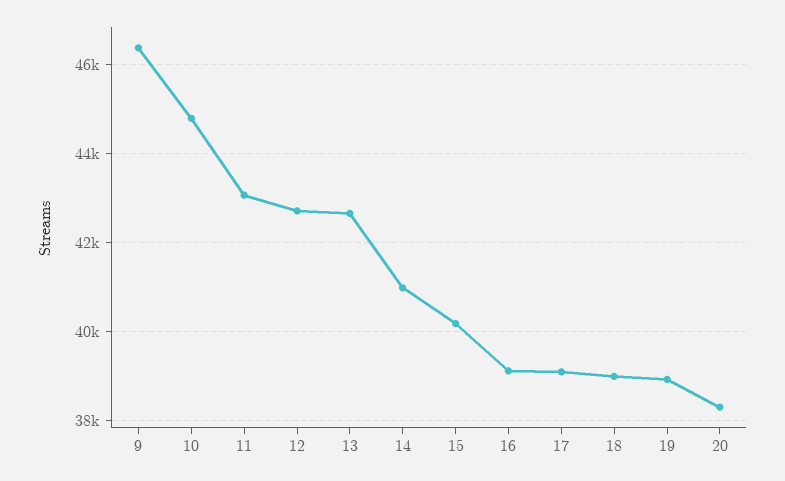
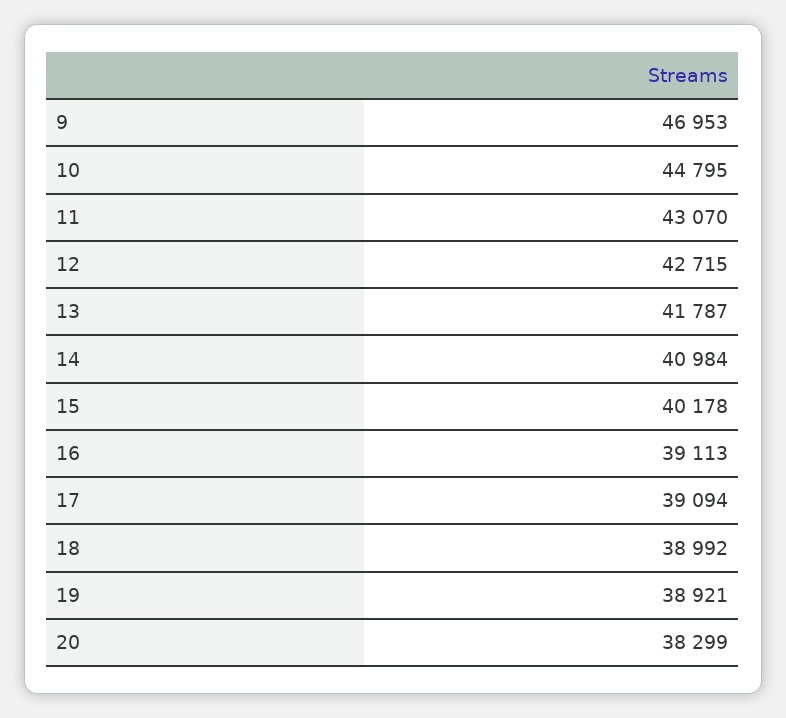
  {
-   "9": 46400,
+   "9": 46953,
    "10": 44795,
    "11": 43070,
    "12": 42715,
-   "13": 42600,
+   "13": 41787,
    "14": 40984,
    "15": 40178,
    "16": 39113,
    "17": 39094,
    "18": 38992,
    "19": 38921,
    "20": 38299
  }

